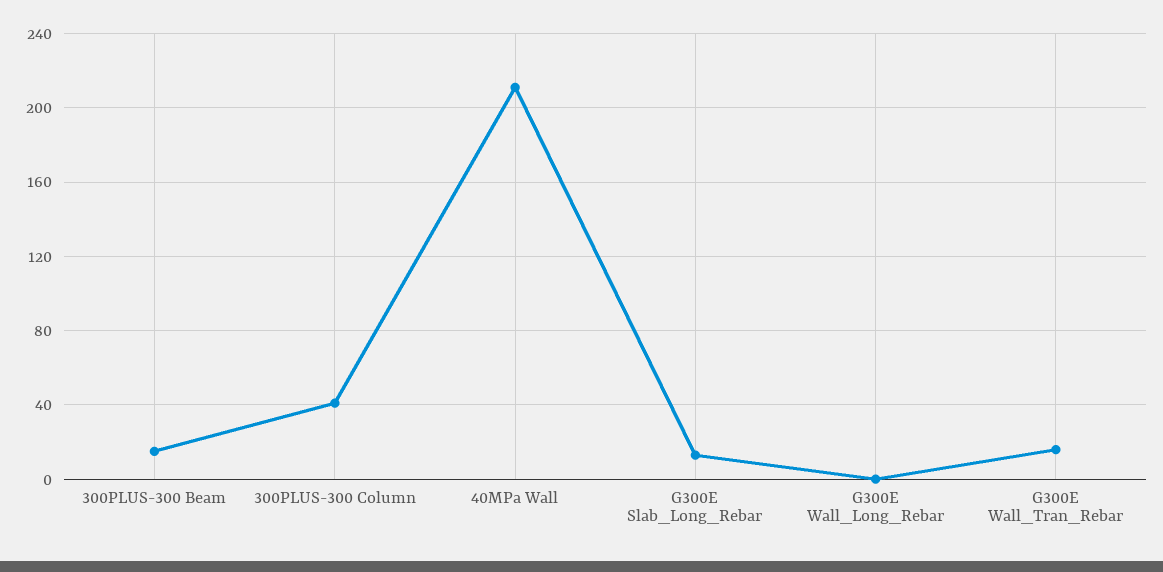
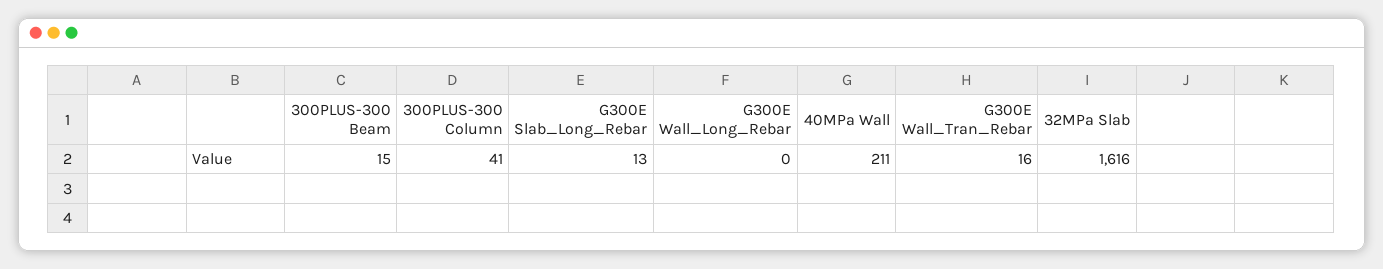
  {
    "300PLUS-300 Beam": 15,
    "300PLUS-300 Column": 41,
    "40MPa Wall": 211,
    "G300E Slab_Long_Rebar": 13,
    "G300E Wall_Long_Rebar": 0,
-   "G300E Wall_Tran_Rebar": 16
+   "G300E Wall_Tran_Rebar": 16,
+   "32MPa Slab": 1616
  }

